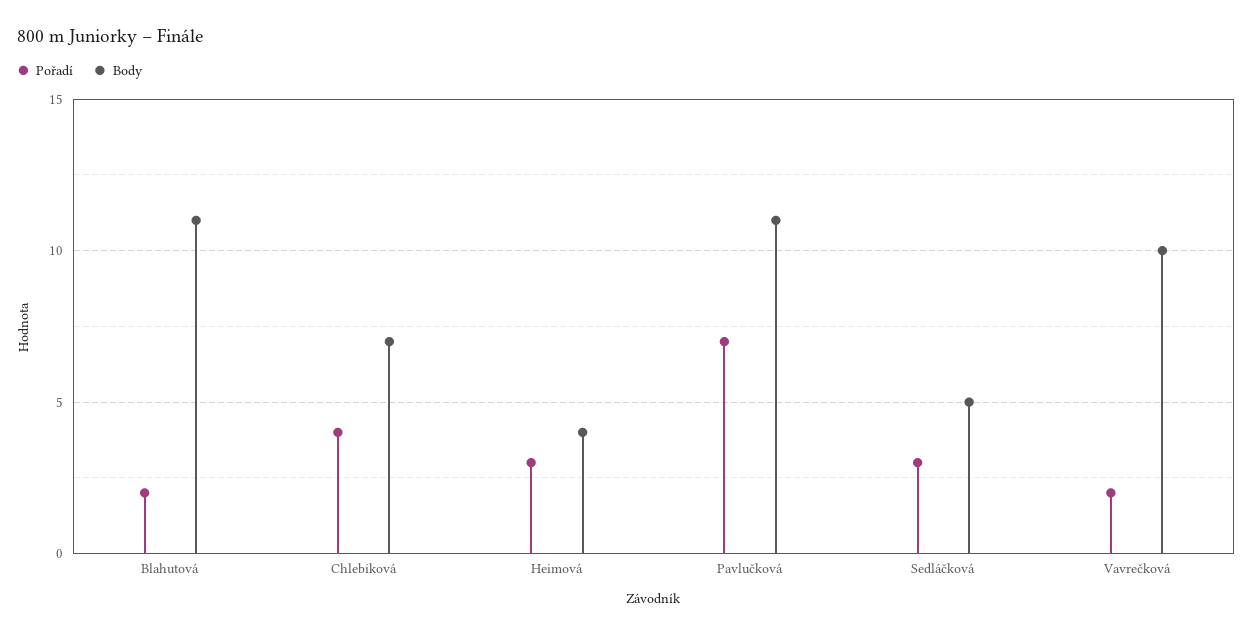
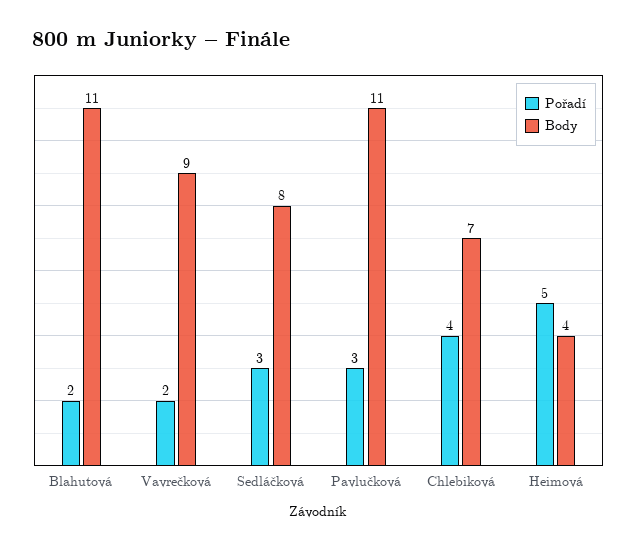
  {
    "Pořadí": {
      "Blahutová": 2,
      "Chlebiková": 4,
-     "Heimová": 3,
+     "Heimová": 5,
-     "Pavlučková": 7,
+     "Pavlučková": 3,
      "Sedláčková": 3,
      "Vavrečková": 2
    },
    "Body": {
      "Blahutová": 11,
      "Chlebiková": 7,
      "Heimová": 4,
      "Pavlučková": 11,
-     "Sedláčková": 5,
+     "Sedláčková": 8,
-     "Vavrečková": 10
+     "Vavrečková": 9
    }
  }

